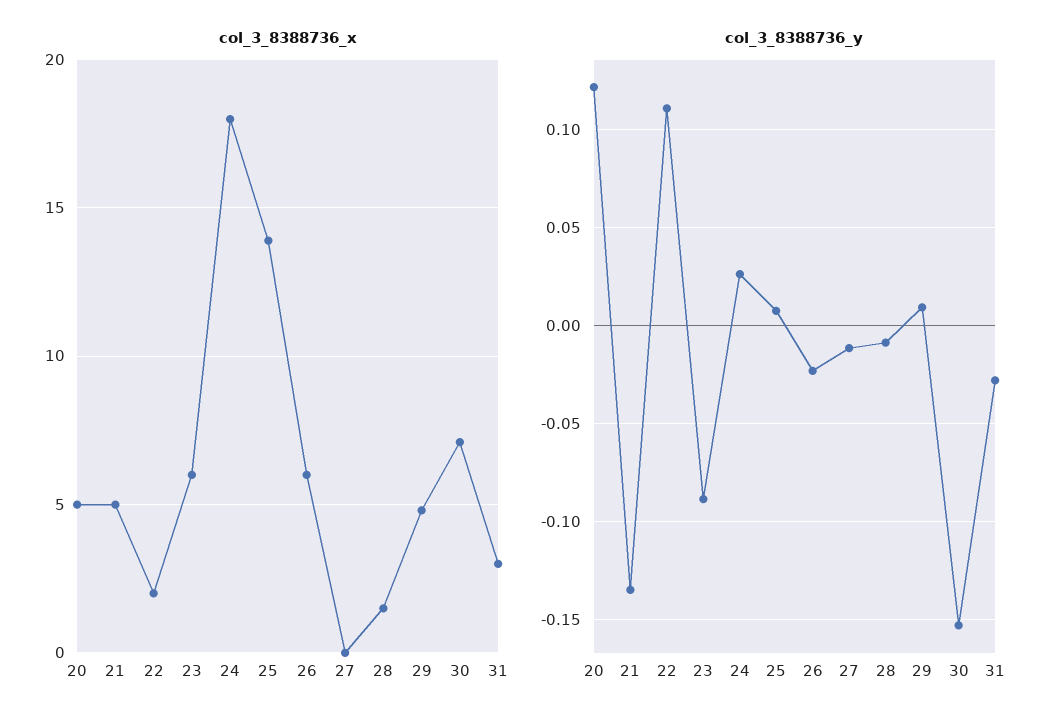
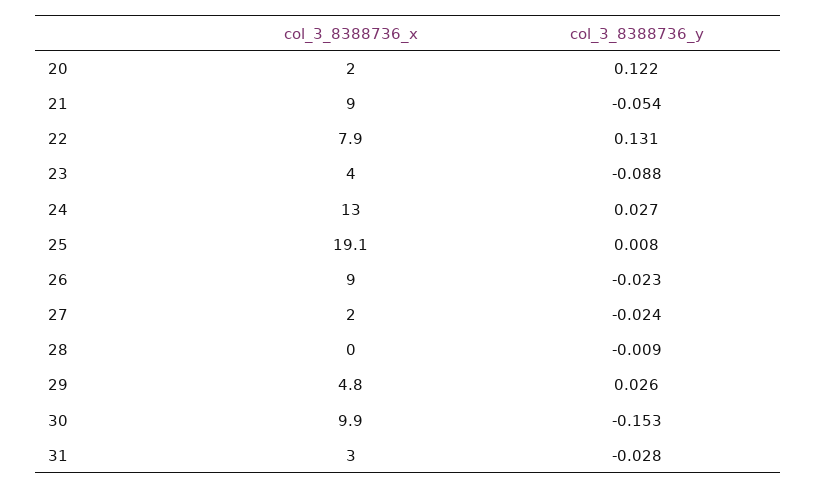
  {
    "col_3_8388736_x": {
-     "20": 5,
+     "20": 2,
-     "21": 5,
+     "21": 9,
-     "22": 2,
+     "22": 7.9,
-     "23": 6,
+     "23": 4,
-     "24": 18,
+     "24": 13,
-     "25": 14,
+     "25": 19.1,
-     "26": 6,
+     "26": 9,
-     "27": 0,
+     "27": 2,
-     "28": 1.5,
+     "28": 0,
      "29": 4.8,
-     "30": 7,
+     "30": 9.9,
      "31": 3
    },
    "col_3_8388736_y": {
      "20": 0.122,
-     "21": -0.135,
+     "21": -0.054,
-     "22": 0.11,
+     "22": 0.131,
      "23": -0.088,
      "24": 0.027,
      "25": 0.008,
      "26": -0.023,
-     "27": -0.01,
+     "27": -0.024,
      "28": -0.009,
-     "29": 0.01,
+     "29": 0.026,
      "30": -0.153,
      "31": -0.028
    }
  }

